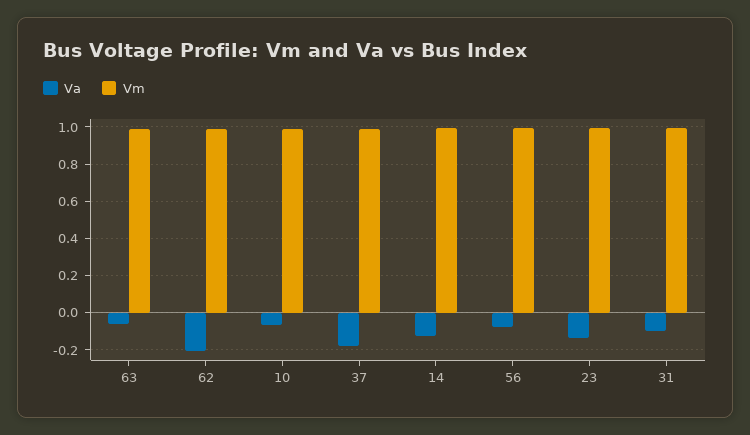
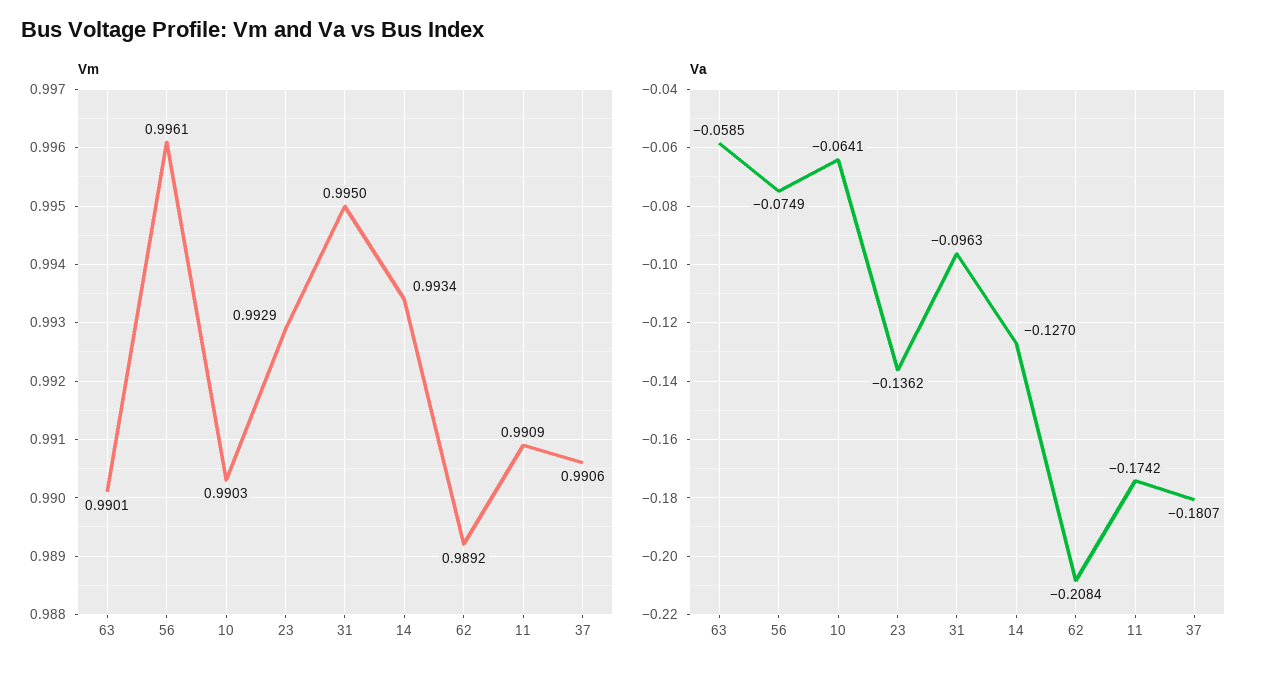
  {
    "Va": {
      "63": -0.0585,
      "62": -0.2084,
      "10": -0.0641,
      "37": -0.1807,
      "14": -0.127,
      "56": -0.0749,
      "23": -0.1362,
-     "31": -0.0963
+     "31": -0.0963,
+     "11": -0.1742
    },
    "Vm": {
      "63": 0.9901,
      "62": 0.9892,
      "10": 0.9903,
      "37": 0.9906,
      "14": 0.9934,
      "56": 0.9961,
      "23": 0.9929,
-     "31": 0.995
+     "31": 0.995,
+     "11": 0.9909
    }
  }

